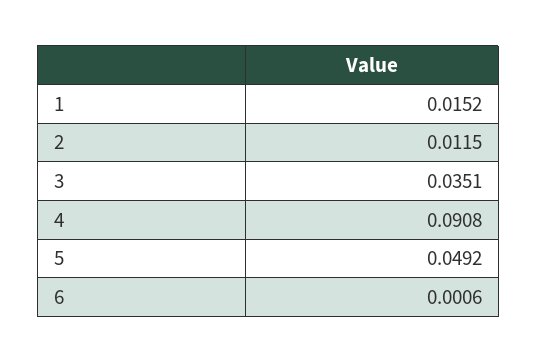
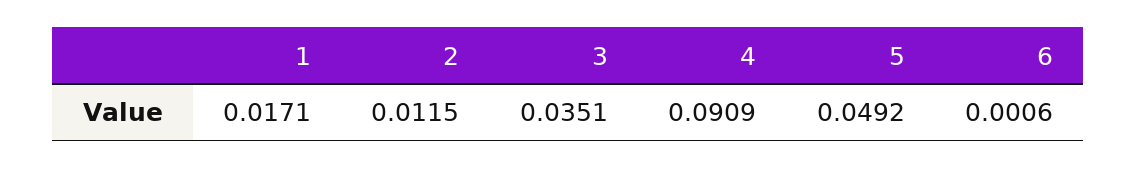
  {
-   "1": 0.0152,
+   "1": 0.0171,
    "2": 0.0115,
    "3": 0.0351,
-   "4": 0.0908,
+   "4": 0.0909,
    "5": 0.0492,
    "6": 0.0006
  }

